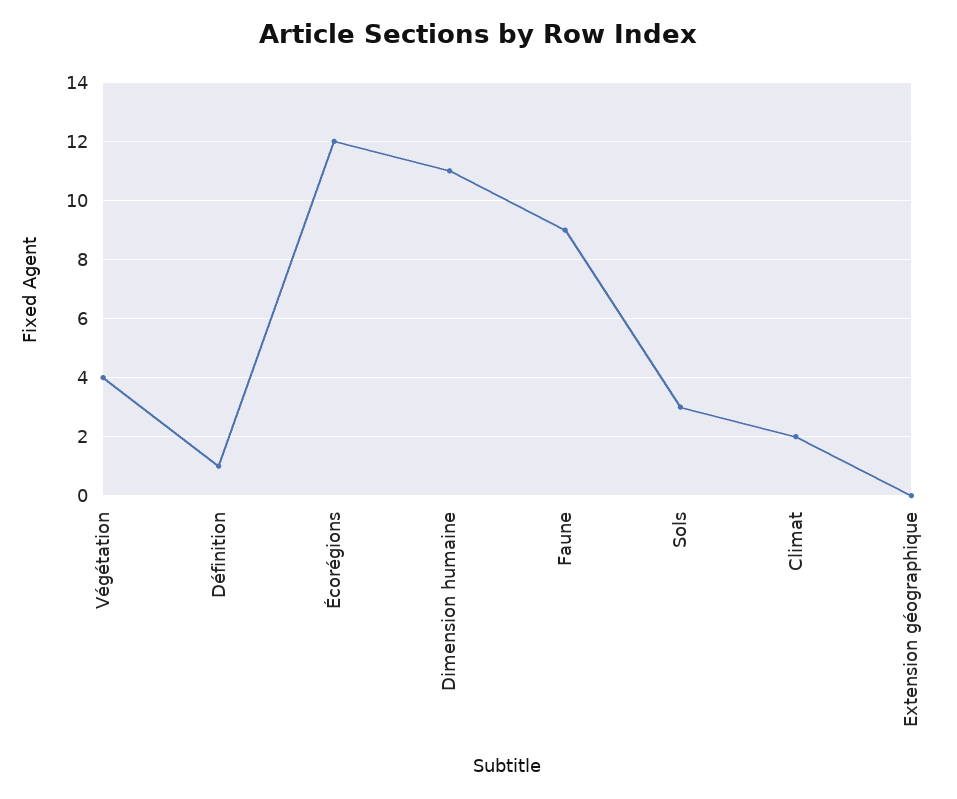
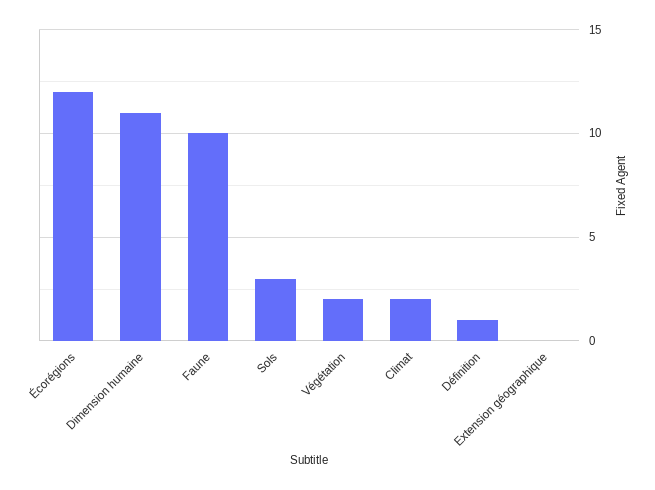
  {
-   "Végétation": 4,
+   "Végétation": 2,
    "Définition": 1,
    "Écorégions": 12,
    "Dimension humaine": 11,
-   "Faune": 9,
+   "Faune": 10,
    "Sols": 3,
    "Climat": 2,
    "Extension géographique": 0
  }

